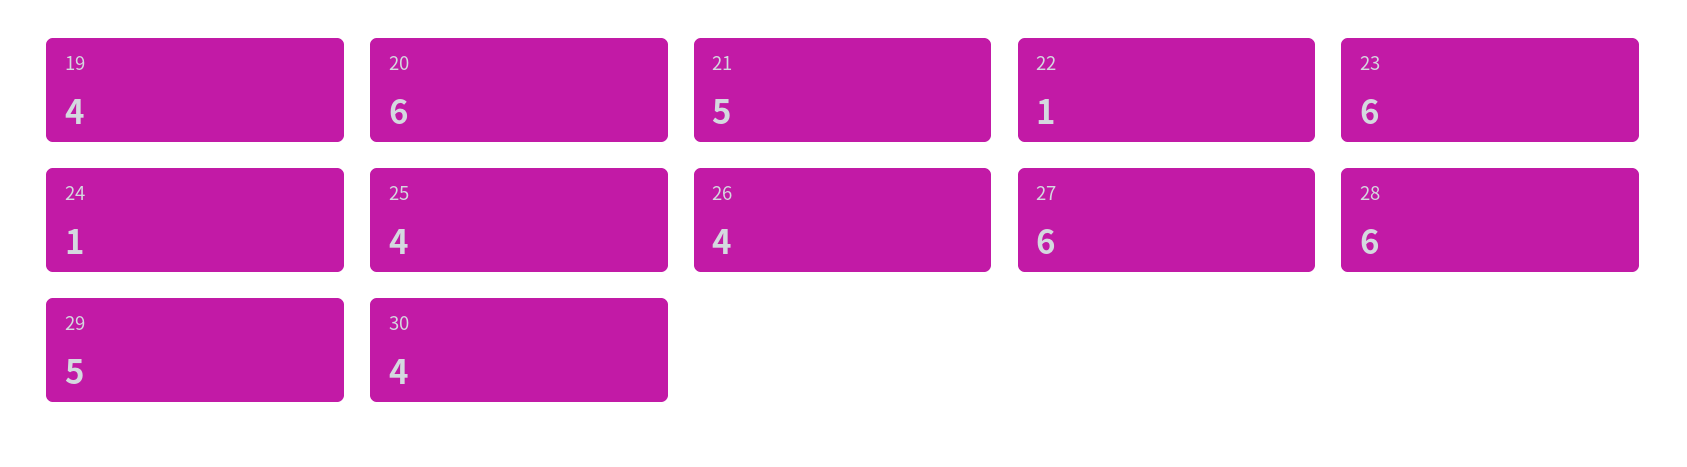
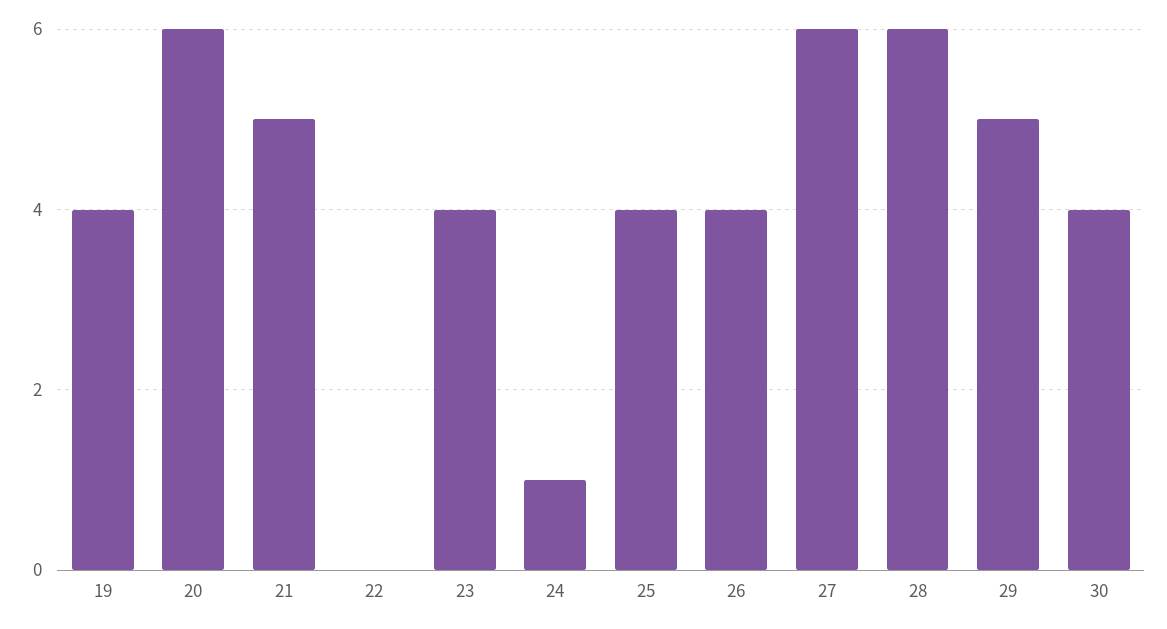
  {
    "19": 4,
    "20": 6,
    "21": 5,
-   "22": 1,
+   "22": 0,
-   "23": 6,
+   "23": 4,
    "24": 1,
    "25": 4,
    "26": 4,
    "27": 6,
    "28": 6,
    "29": 5,
    "30": 4
  }

